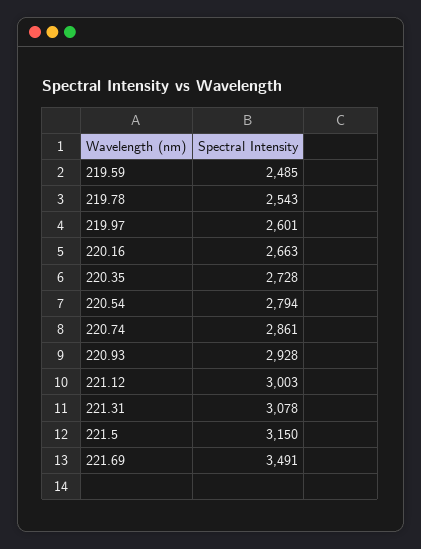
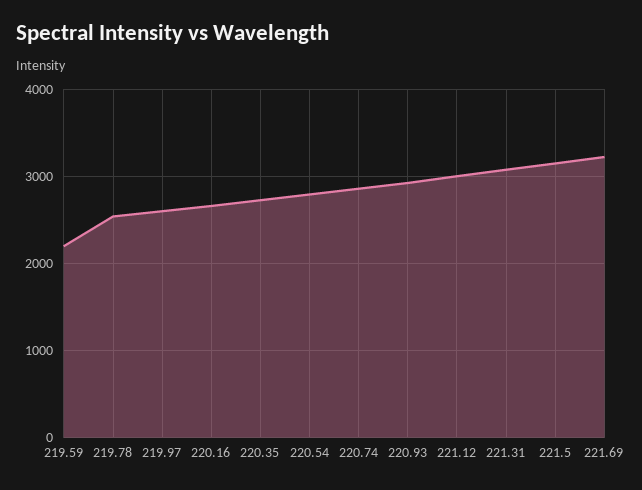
  {
-   "219.59": 2485,
+   "219.59": 2200,
    "219.78": 2543,
    "219.97": 2601,
    "220.16": 2663,
    "220.35": 2728,
    "220.54": 2794,
    "220.74": 2861,
    "220.93": 2928,
    "221.12": 3003,
    "221.31": 3078,
    "221.5": 3150,
-   "221.69": 3491
+   "221.69": 3200
  }

